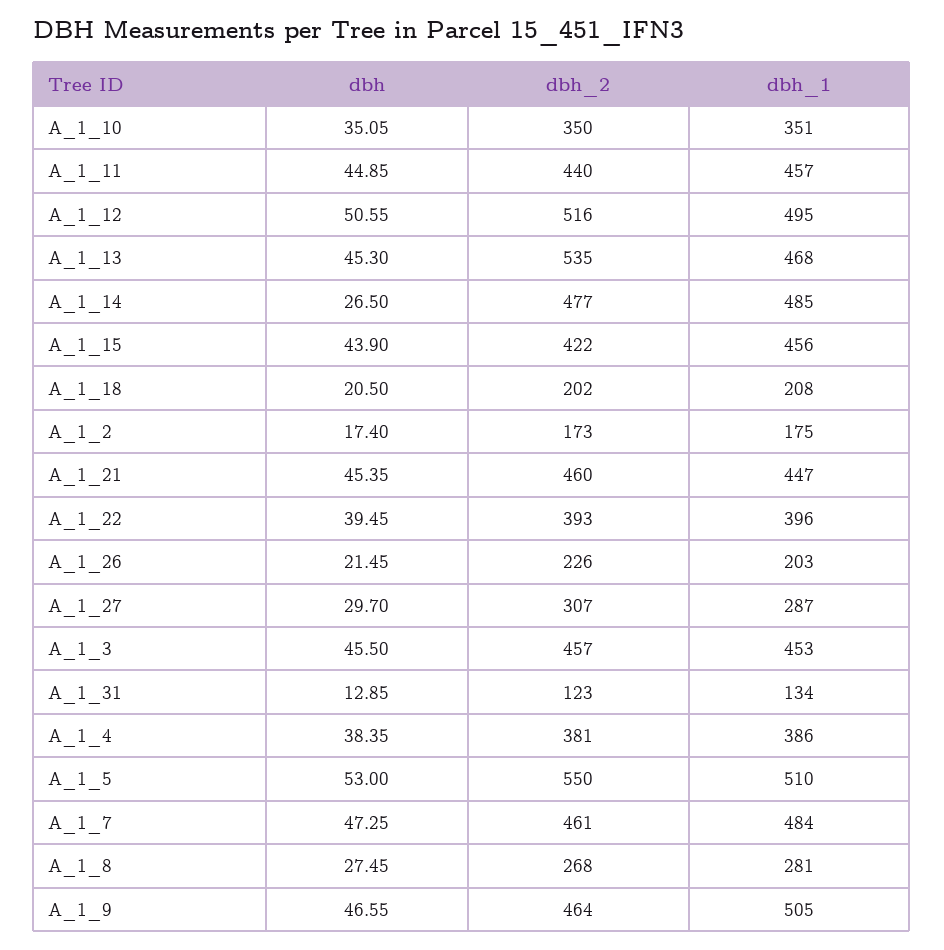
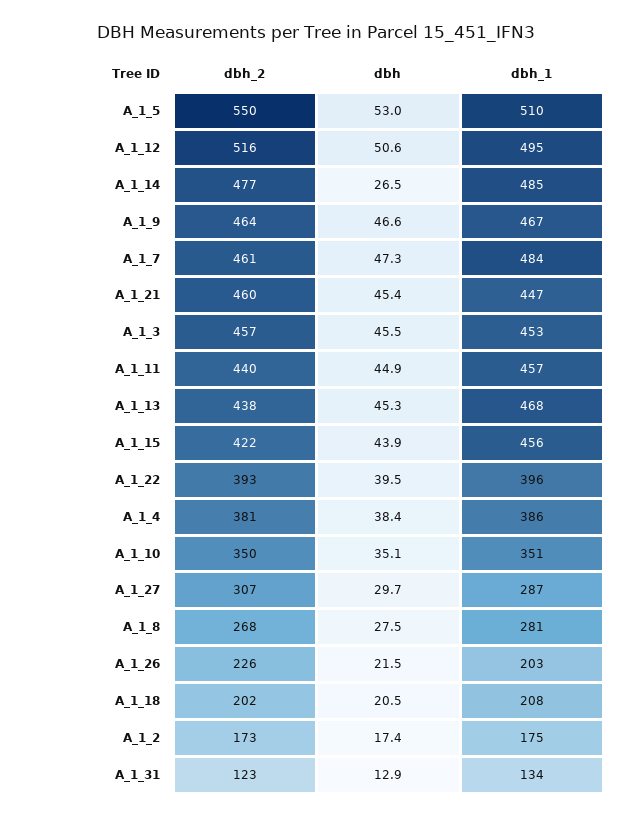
  {
    "dbh": {
      "A_1_10": 35.05,
      "A_1_11": 44.85,
      "A_1_12": 50.55,
      "A_1_13": 45.3,
      "A_1_14": 26.5,
      "A_1_15": 43.9,
      "A_1_18": 20.5,
      "A_1_2": 17.4,
      "A_1_21": 45.35,
      "A_1_22": 39.45,
      "A_1_26": 21.45,
      "A_1_27": 29.7,
      "A_1_3": 45.5,
      "A_1_31": 12.85,
      "A_1_4": 38.35,
      "A_1_5": 53,
      "A_1_7": 47.25,
      "A_1_8": 27.45,
      "A_1_9": 46.55
    },
    "dbh_2": {
      "A_1_10": 350,
      "A_1_11": 440,
      "A_1_12": 516,
-     "A_1_13": 535,
+     "A_1_13": 438,
      "A_1_14": 477,
      "A_1_15": 422,
      "A_1_18": 202,
      "A_1_2": 173,
      "A_1_21": 460,
      "A_1_22": 393,
      "A_1_26": 226,
      "A_1_27": 307,
      "A_1_3": 457,
      "A_1_31": 123,
      "A_1_4": 381,
      "A_1_5": 550,
      "A_1_7": 461,
      "A_1_8": 268,
      "A_1_9": 464
    },
    "dbh_1": {
      "A_1_10": 351,
      "A_1_11": 457,
      "A_1_12": 495,
      "A_1_13": 468,
      "A_1_14": 485,
      "A_1_15": 456,
      "A_1_18": 208,
      "A_1_2": 175,
      "A_1_21": 447,
      "A_1_22": 396,
      "A_1_26": 203,
      "A_1_27": 287,
      "A_1_3": 453,
      "A_1_31": 134,
      "A_1_4": 386,
      "A_1_5": 510,
      "A_1_7": 484,
      "A_1_8": 281,
-     "A_1_9": 505
+     "A_1_9": 467
    }
  }

